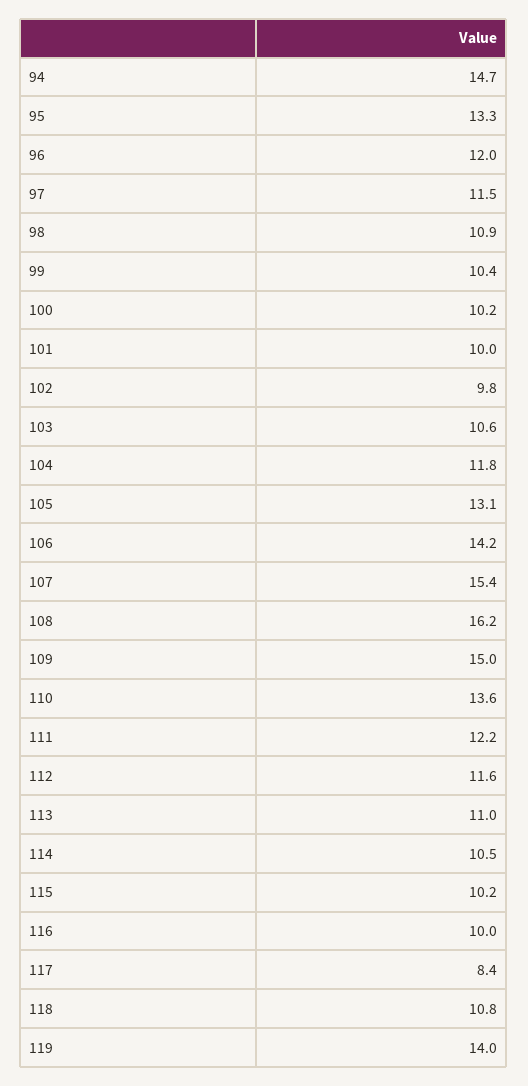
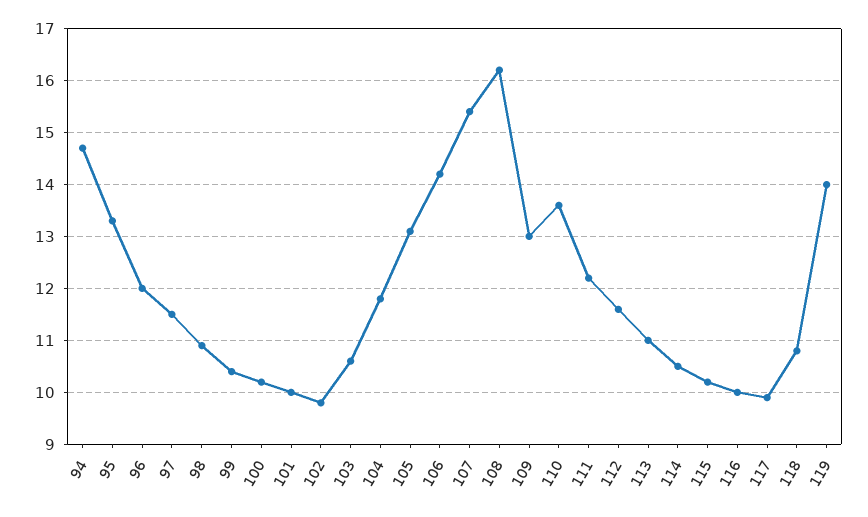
  {
    "94": 14.7,
    "95": 13.3,
    "96": 12,
    "97": 11.5,
    "98": 10.9,
    "99": 10.4,
    "100": 10.2,
    "101": 10,
    "102": 9.8,
    "103": 10.6,
    "104": 11.8,
    "105": 13.1,
    "106": 14.2,
    "107": 15.4,
    "108": 16.2,
-   "109": 15,
+   "109": 13,
    "110": 13.6,
    "111": 12.2,
    "112": 11.6,
    "113": 11,
    "114": 10.5,
    "115": 10.2,
    "116": 10,
-   "117": 8.4,
+   "117": 10,
    "118": 10.8,
    "119": 14
  }

